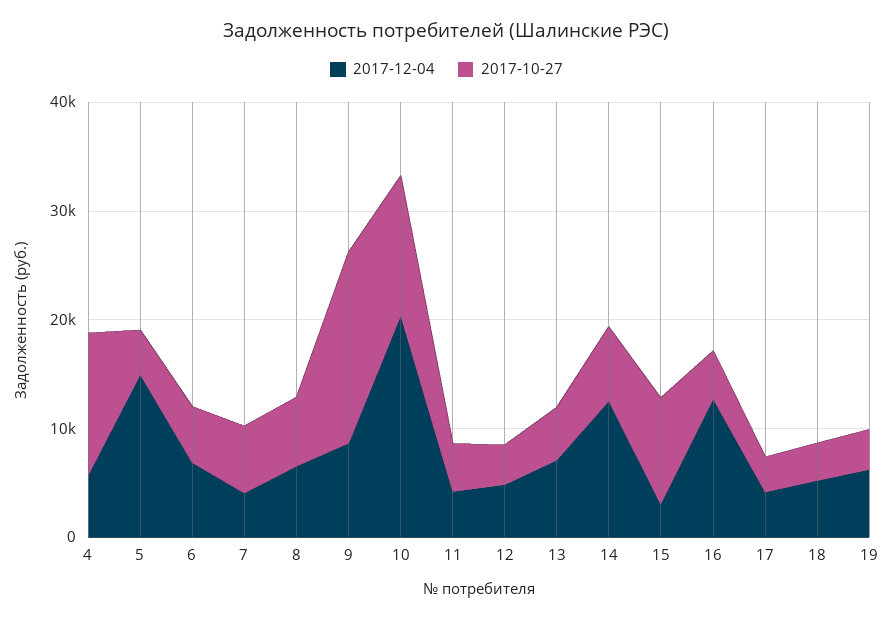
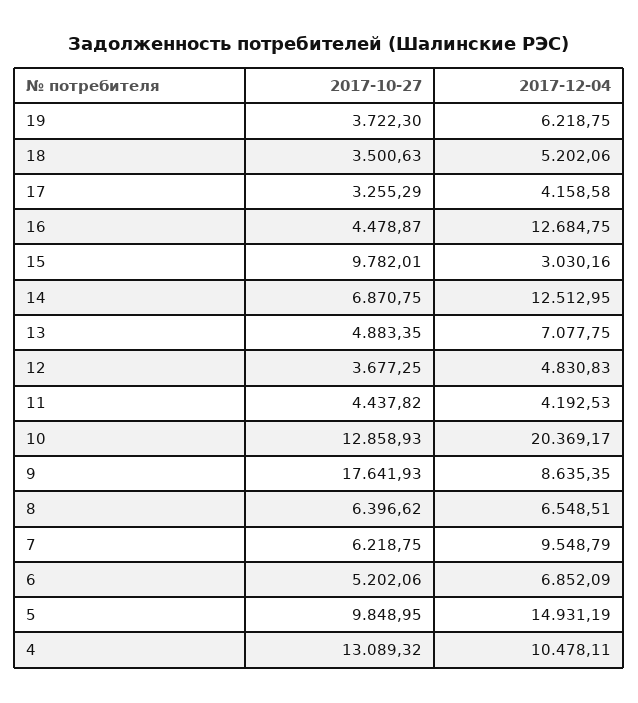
  {
    "2017-12-04": {
-     "4": 6000,
+     "4": 10478.11,
      "5": 14931.19,
      "6": 6852.09,
-     "7": 4000,
+     "7": 9548.79,
      "8": 6548.51,
      "9": 8635.35,
      "10": 20369.17,
      "11": 4192.53,
      "12": 4830.83,
      "13": 7077.75,
      "14": 12512.95,
      "15": 3030.16,
      "16": 12684.75,
      "17": 4158.58,
      "18": 5202.06,
      "19": 6218.75
    },
    "2017-10-27": {
      "4": 13089.32,
-     "5": 4000,
+     "5": 9848.95,
      "6": 5202.06,
      "7": 6218.75,
      "8": 6396.62,
      "9": 17641.93,
      "10": 12858.93,
      "11": 4437.82,
      "12": 3677.25,
      "13": 4883.35,
      "14": 6870.75,
      "15": 9782.01,
      "16": 4478.87,
      "17": 3255.29,
      "18": 3500.63,
      "19": 3722.3
    }
  }

